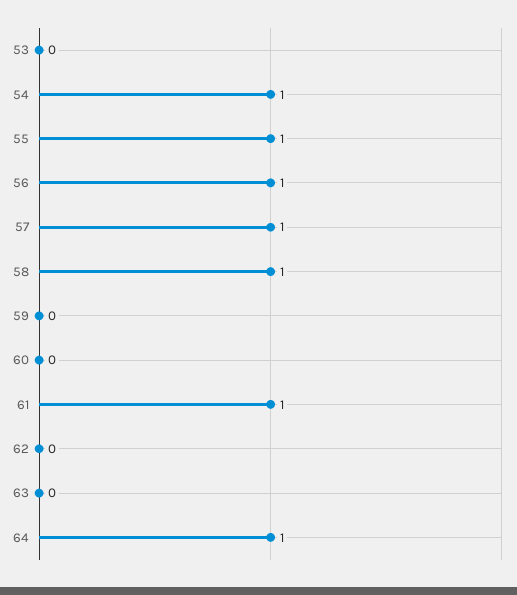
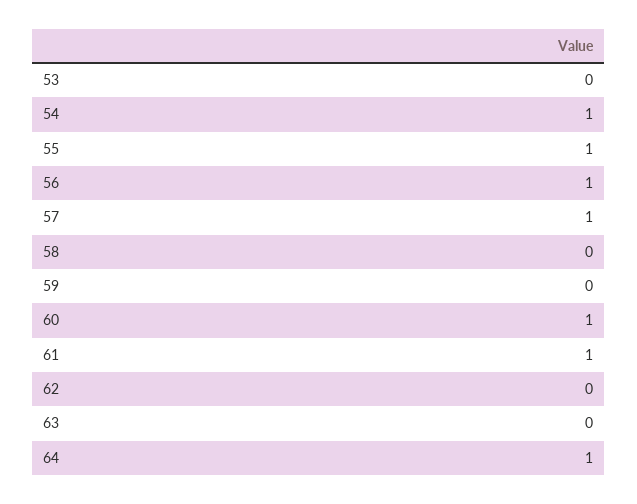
  {
    "53": 0,
    "54": 1,
    "55": 1,
    "56": 1,
    "57": 1,
-   "58": 1,
+   "58": 0,
    "59": 0,
-   "60": 0,
+   "60": 1,
    "61": 1,
    "62": 0,
    "63": 0,
    "64": 1
  }

